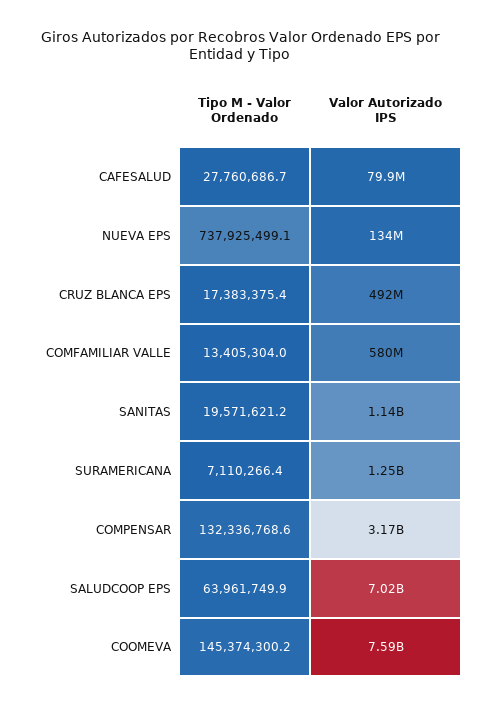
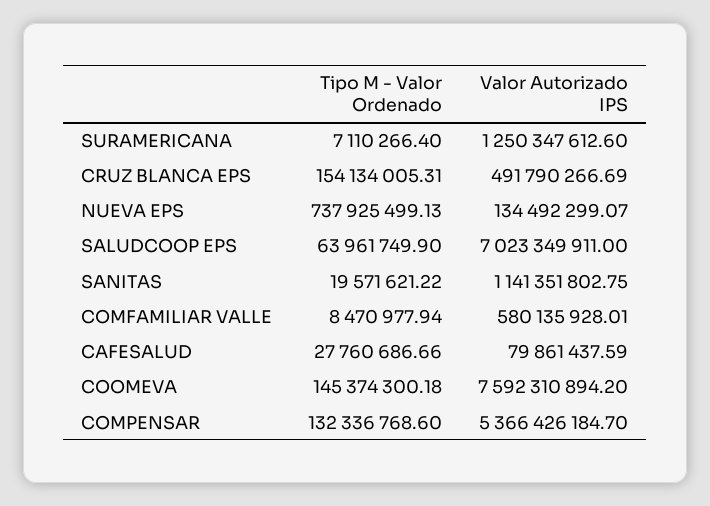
  {
    "Tipo M - Valor Ordenado": {
      "CAFESALUD": 27760686.66,
      "NUEVA EPS": 737925499.13,
-     "CRUZ BLANCA EPS": 17383375.4,
+     "CRUZ BLANCA EPS": 154134005.31,
-     "COMFAMILIAR VALLE": 13405304,
+     "COMFAMILIAR VALLE": 8470977.94,
      "SANITAS": 19571621.22,
      "SURAMERICANA": 7110266.4,
      "COMPENSAR": 132336768.6,
      "SALUDCOOP EPS": 63961749.9,
      "COOMEVA": 145374300.18
    },
    "Valor Autorizado IPS": {
      "CAFESALUD": 79861437.59,
      "NUEVA EPS": 134492299.07,
      "CRUZ BLANCA EPS": 491790266.69,
      "COMFAMILIAR VALLE": 580135928.01,
      "SANITAS": 1141351802.75,
      "SURAMERICANA": 1250347612.6,
-     "COMPENSAR": 3170000000,
+     "COMPENSAR": 5366426184.7,
      "SALUDCOOP EPS": 7023349911,
      "COOMEVA": 7592310894.2
    }
  }

